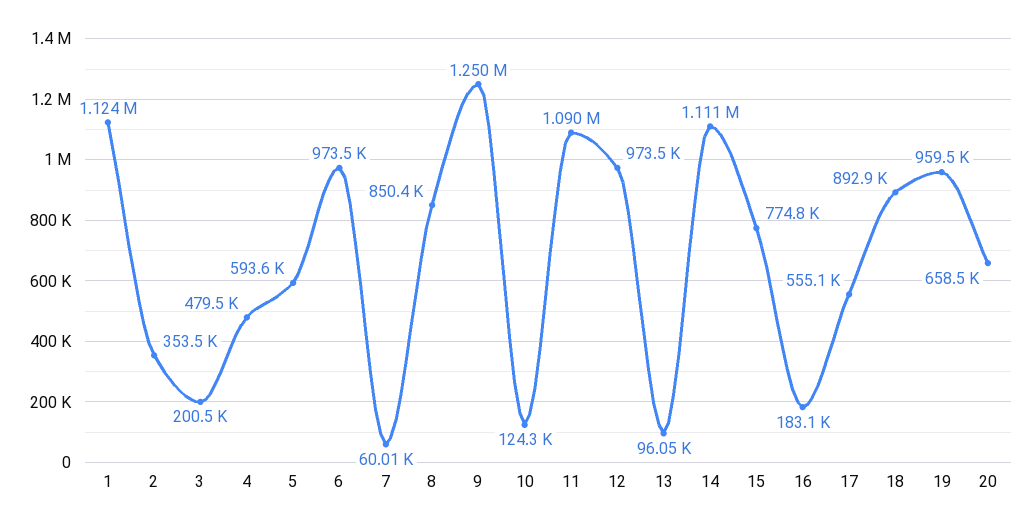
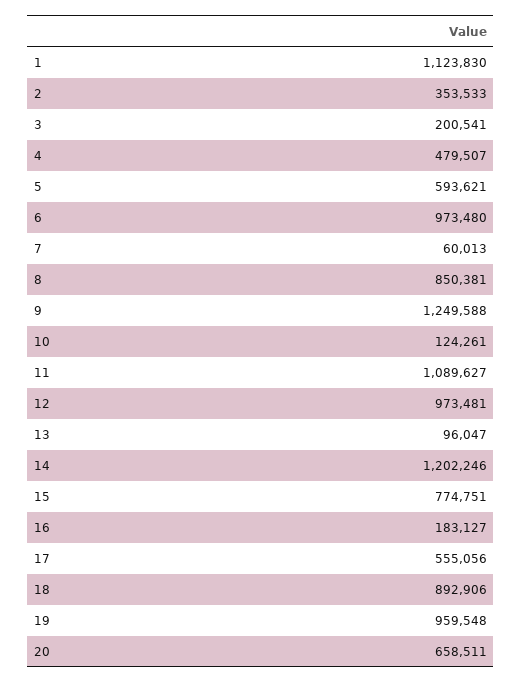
  {
    "1": 1123830,
    "2": 353533,
    "3": 200541,
    "4": 479507,
    "5": 593621,
    "6": 973480,
    "7": 60013,
    "8": 850381,
    "9": 1249588,
    "10": 124261,
    "11": 1089627,
    "12": 973481,
    "13": 96047,
-   "14": 1111000,
+   "14": 1202246,
    "15": 774751,
    "16": 183127,
    "17": 555056,
    "18": 892906,
    "19": 959548,
    "20": 658511
  }

